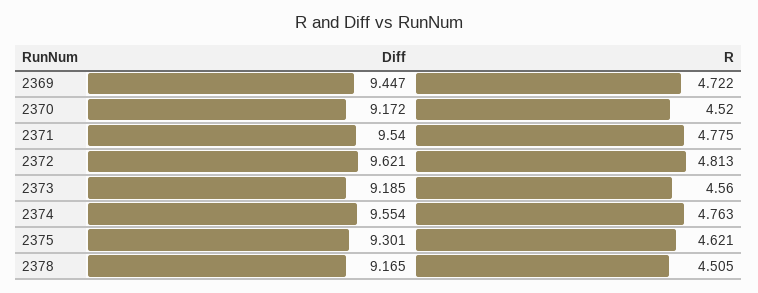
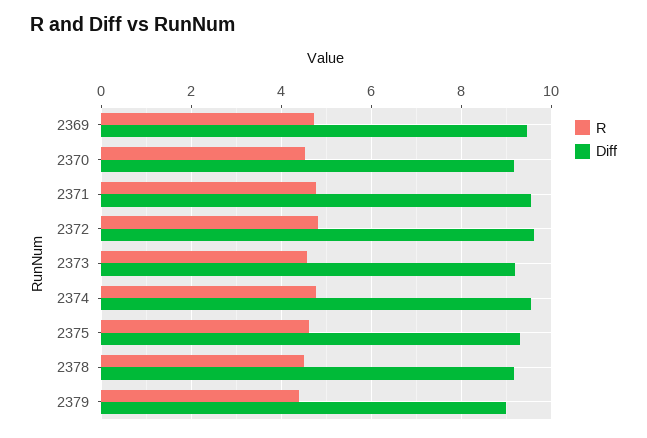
  {
    "Diff": {
      "2369": 9.447,
      "2370": 9.172,
      "2371": 9.54,
      "2372": 9.621,
      "2373": 9.185,
      "2374": 9.554,
      "2375": 9.301,
-     "2378": 9.165
+     "2378": 9.165,
+     "2379": 9
    },
    "R": {
      "2369": 4.722,
      "2370": 4.52,
      "2371": 4.775,
      "2372": 4.813,
      "2373": 4.56,
      "2374": 4.763,
      "2375": 4.621,
-     "2378": 4.505
+     "2378": 4.505,
+     "2379": 4.4
    }
  }

